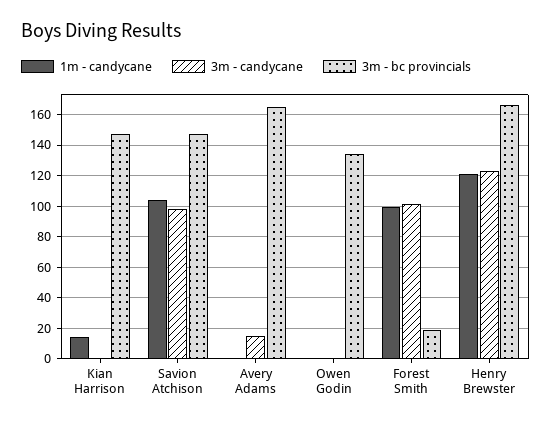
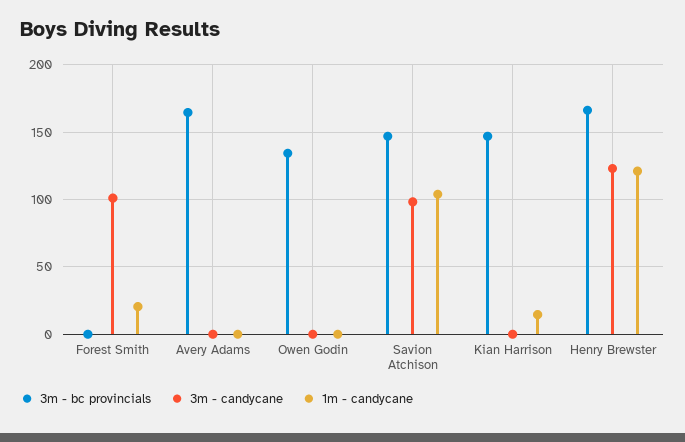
  {
    "1m - candycane": {
      "Kian Harrison": 15,
      "Savion Atchison": 105,
      "Avery Adams": 0,
      "Owen Godin": 0,
-     "Forest Smith": 100,
+     "Forest Smith": 20,
      "Henry Brewster": 120
    },
    "3m - candycane": {
      "Kian Harrison": 0,
      "Savion Atchison": 100,
-     "Avery Adams": 15,
+     "Avery Adams": 0,
      "Owen Godin": 0,
      "Forest Smith": 100,
      "Henry Brewster": 125
    },
    "3m - bc provincials": {
      "Kian Harrison": 145,
      "Savion Atchison": 145,
      "Avery Adams": 165,
      "Owen Godin": 135,
-     "Forest Smith": 20,
+     "Forest Smith": 0,
      "Henry Brewster": 165
    }
  }

